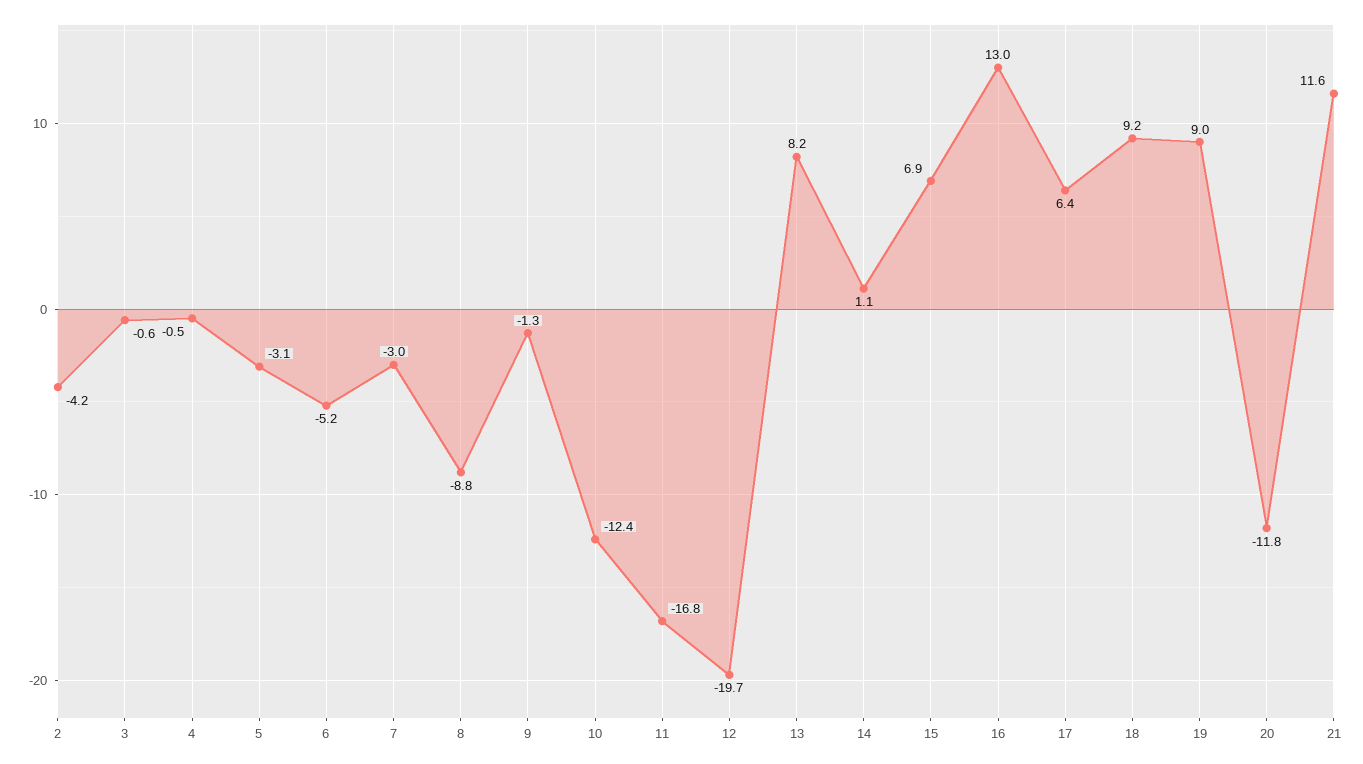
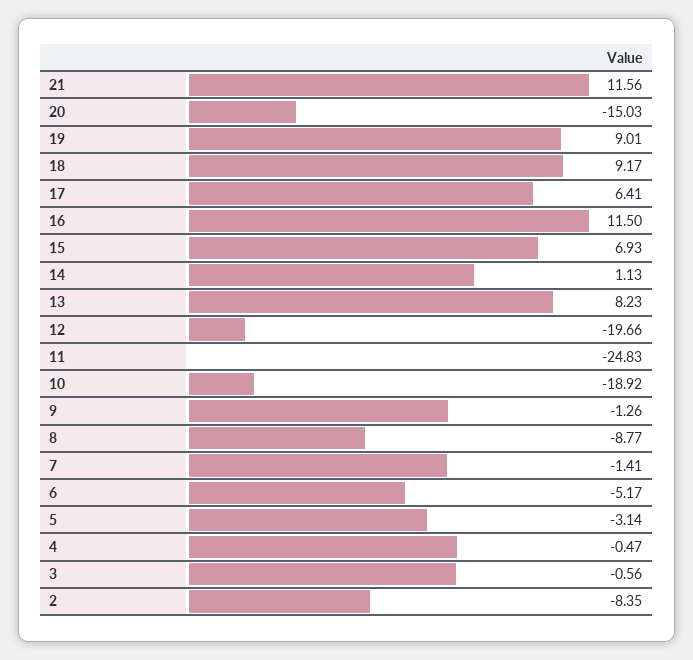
  {
-   "2": -4.2,
+   "2": -8.35,
    "3": -0.56,
    "4": -0.47,
    "5": -3.14,
    "6": -5.17,
-   "7": -3,
+   "7": -1.41,
    "8": -8.77,
    "9": -1.26,
-   "10": -12.4,
+   "10": -18.92,
-   "11": -16.8,
+   "11": -24.83,
    "12": -19.66,
    "13": 8.23,
    "14": 1.13,
    "15": 6.93,
-   "16": 13,
+   "16": 11.5,
    "17": 6.41,
    "18": 9.17,
    "19": 9.01,
-   "20": -11.8,
+   "20": -15.03,
    "21": 11.56
  }

